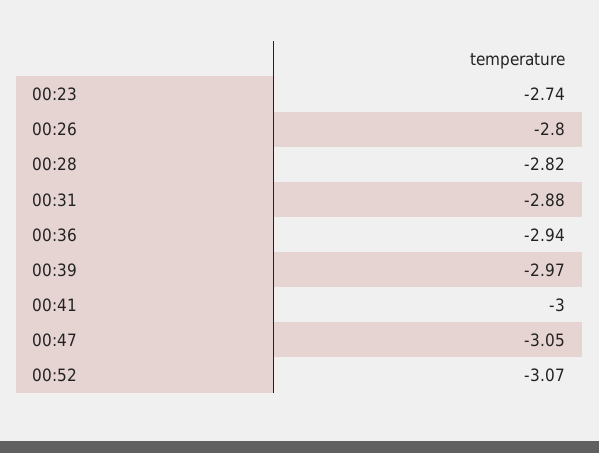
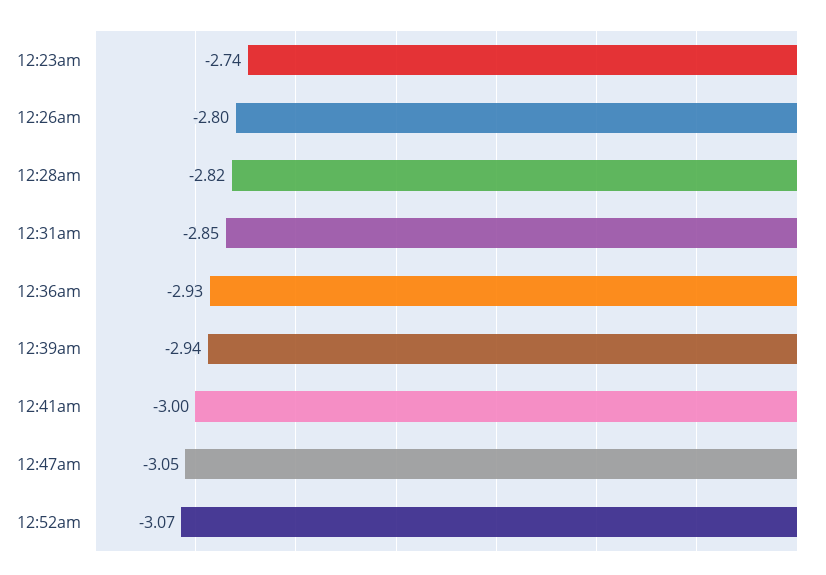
  {
    "00:23": -2.74,
    "00:26": -2.8,
    "00:28": -2.82,
-   "00:31": -2.88,
+   "00:31": -2.85,
-   "00:36": -2.94,
+   "00:36": -2.93,
-   "00:39": -2.97,
+   "00:39": -2.94,
    "00:41": -3,
    "00:47": -3.05,
    "00:52": -3.07
  }

